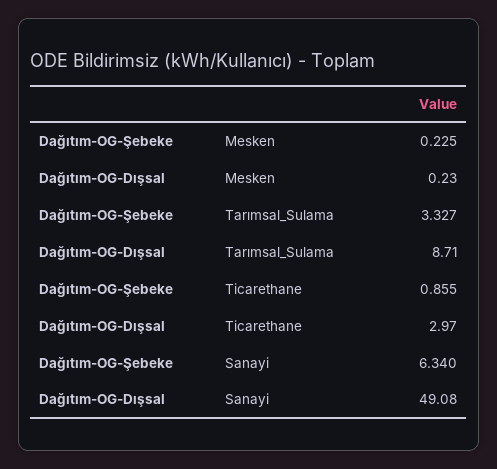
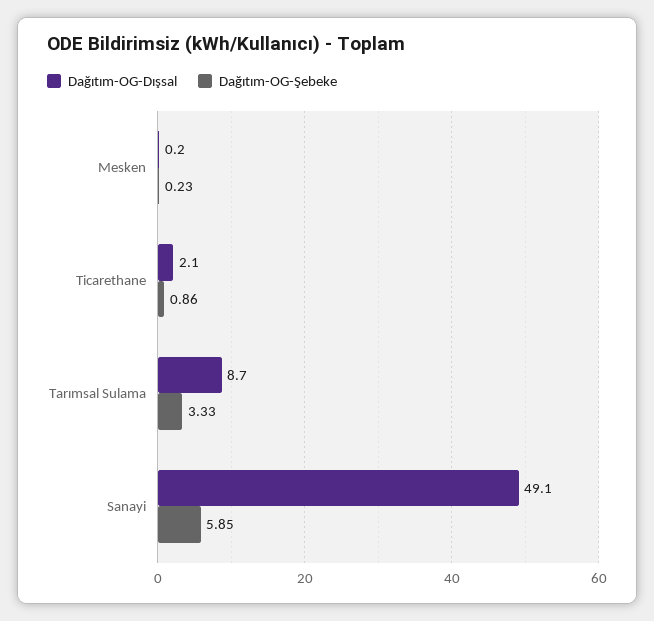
  {
    "Dağıtım-OG-Şebeke": {
      "Mesken": 0.225,
      "Tarımsal_Sulama": 3.327,
      "Ticarethane": 0.855,
-     "Sanayi": 6.34
+     "Sanayi": 5.85
    },
    "Dağıtım-OG-Dışsal": {
      "Mesken": 0.23,
      "Tarımsal_Sulama": 8.71,
-     "Ticarethane": 2.97,
+     "Ticarethane": 2.1,
      "Sanayi": 49.08
    }
  }

